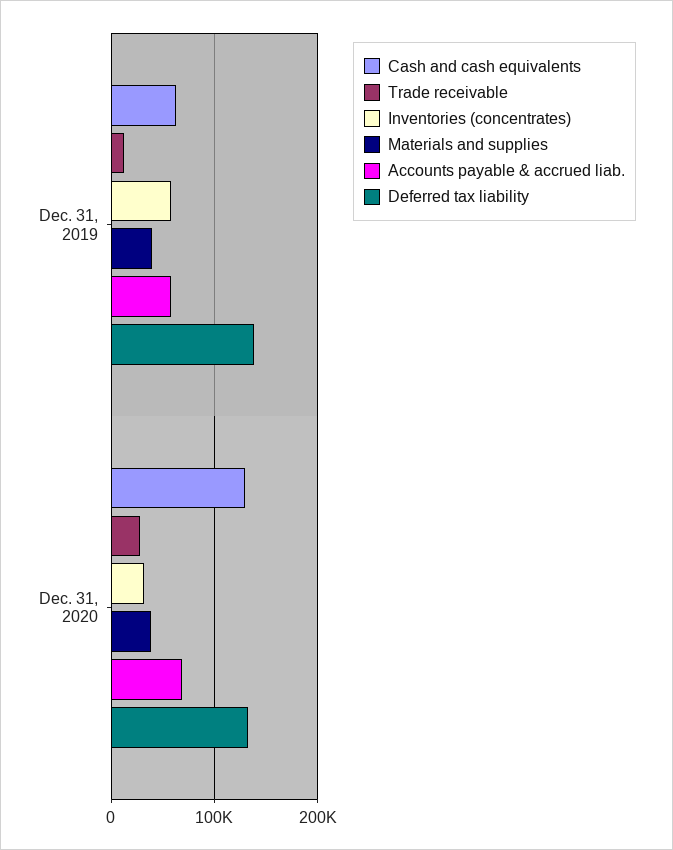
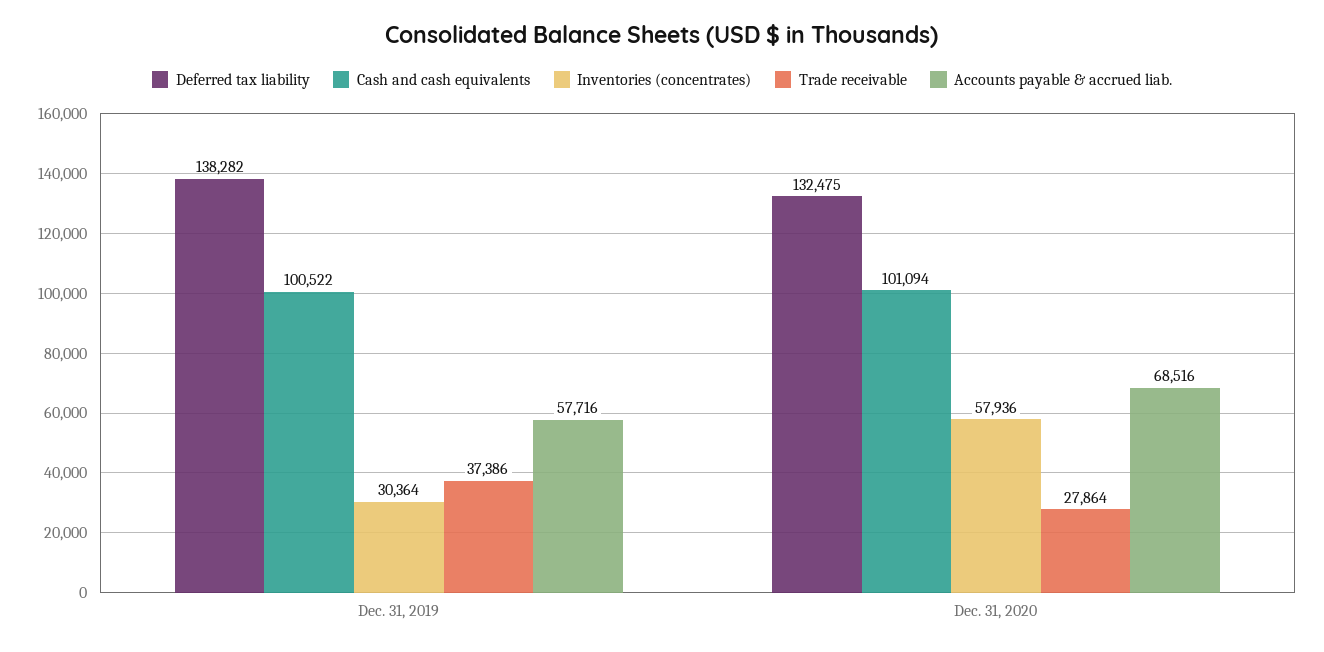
  {
    "Cash and cash equivalents": {
-     "Dec. 31, 2019": 60000,
+     "Dec. 31, 2019": 100522,
-     "Dec. 31, 2020": 130000
+     "Dec. 31, 2020": 101094
    },
    "Trade receivable": {
-     "Dec. 31, 2019": 10000,
+     "Dec. 31, 2019": 37386,
      "Dec. 31, 2020": 27864
    },
    "Inventories (concentrates)": {
-     "Dec. 31, 2019": 60000,
+     "Dec. 31, 2019": 30364,
-     "Dec. 31, 2020": 30000
+     "Dec. 31, 2020": 57936
    },
-   "Materials and supplies": {
-     "Dec. 31, 2019": 40000,
-     "Dec. 31, 2020": 40000
-   },
    "Accounts payable & accrued liab.": {
      "Dec. 31, 2019": 57716,
      "Dec. 31, 2020": 68516
    },
    "Deferred tax liability": {
      "Dec. 31, 2019": 138282,
      "Dec. 31, 2020": 132475
    }
  }

